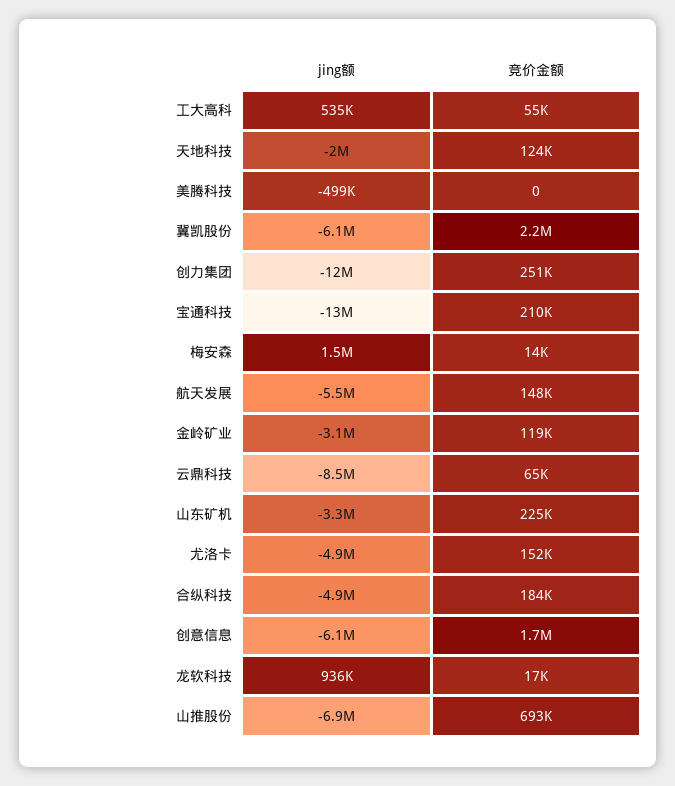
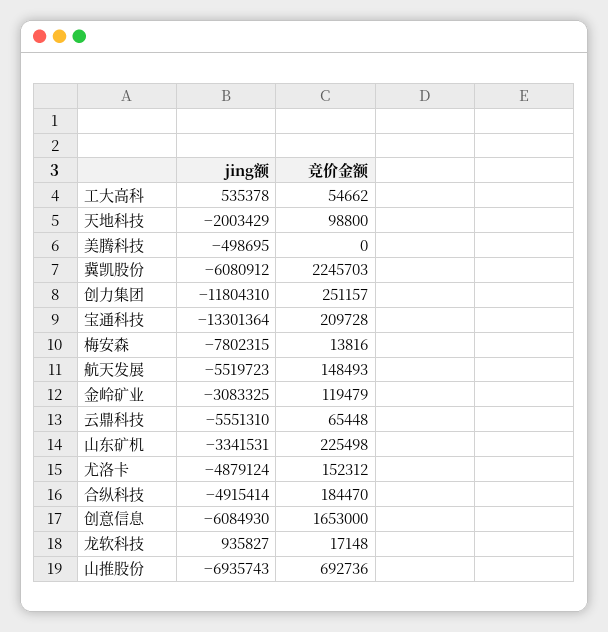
  {
    "jing额": {
      "工大高科": 535378,
      "天地科技": -2003429,
      "美腾科技": -498695,
      "冀凯股份": -6080912,
      "创力集团": -11804310,
      "宝通科技": -13301364,
-     "梅安森": 1500000,
+     "梅安森": -7802315,
      "航天发展": -5519723,
      "金岭矿业": -3083325,
-     "云鼎科技": -8500000,
+     "云鼎科技": -5551310,
      "山东矿机": -3341531,
      "尤洛卡": -4879124,
      "合纵科技": -4915414,
      "创意信息": -6084930,
      "龙软科技": 935827,
      "山推股份": -6935743
    },
    "竞价金额": {
      "工大高科": 54662,
-     "天地科技": 124000,
+     "天地科技": 98800,
      "美腾科技": 0,
      "冀凯股份": 2245703,
      "创力集团": 251157,
      "宝通科技": 209728,
      "梅安森": 13816,
      "航天发展": 148493,
      "金岭矿业": 119479,
      "云鼎科技": 65448,
      "山东矿机": 225498,
      "尤洛卡": 152312,
      "合纵科技": 184470,
      "创意信息": 1653000,
      "龙软科技": 17148,
      "山推股份": 692736
    }
  }

